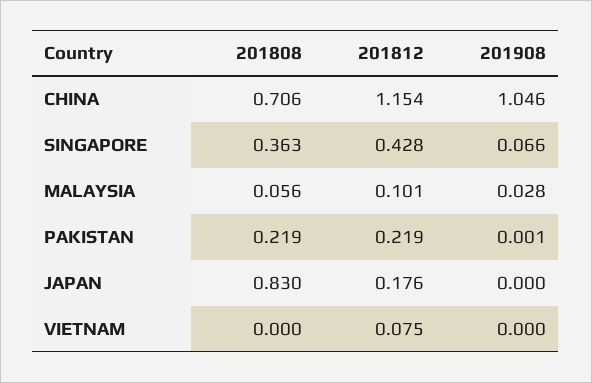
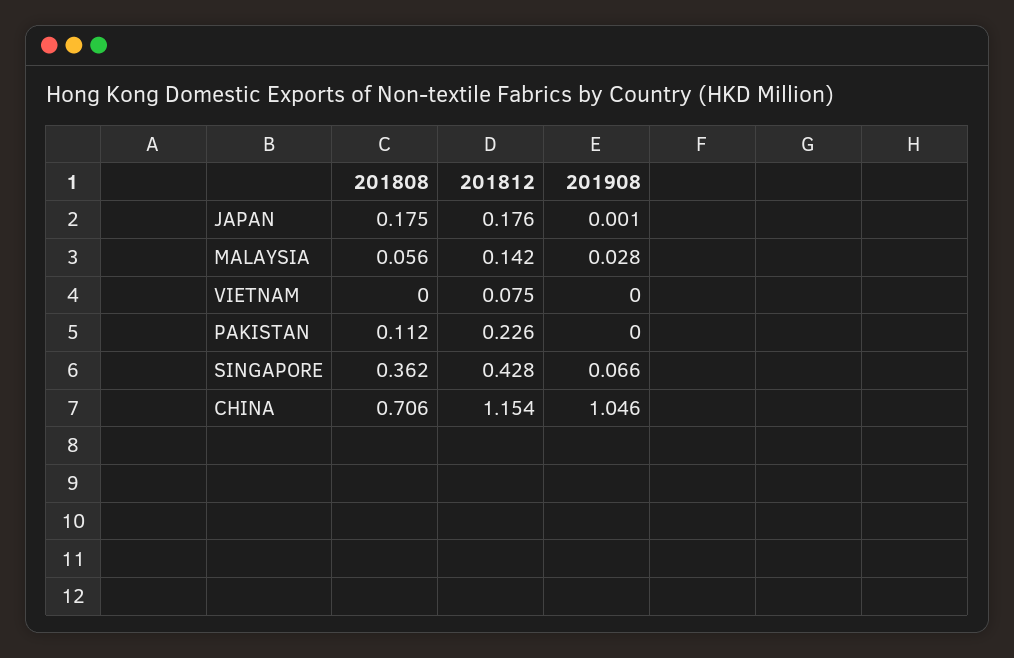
  {
    "201808": {
      "CHINA": 0.706,
-     "SINGAPORE": 0.363,
+     "SINGAPORE": 0.362,
      "MALAYSIA": 0.056,
-     "PAKISTAN": 0.219,
+     "PAKISTAN": 0.112,
-     "JAPAN": 0.83,
+     "JAPAN": 0.175,
      "VIETNAM": 0
    },
    "201812": {
      "CHINA": 1.154,
      "SINGAPORE": 0.428,
-     "MALAYSIA": 0.101,
+     "MALAYSIA": 0.142,
-     "PAKISTAN": 0.219,
+     "PAKISTAN": 0.226,
      "JAPAN": 0.176,
      "VIETNAM": 0.075
    },
    "201908": {
      "CHINA": 1.046,
      "SINGAPORE": 0.066,
      "MALAYSIA": 0.028,
-     "PAKISTAN": 0.001,
+     "PAKISTAN": 0,
-     "JAPAN": 0,
+     "JAPAN": 0.001,
      "VIETNAM": 0
    }
  }

